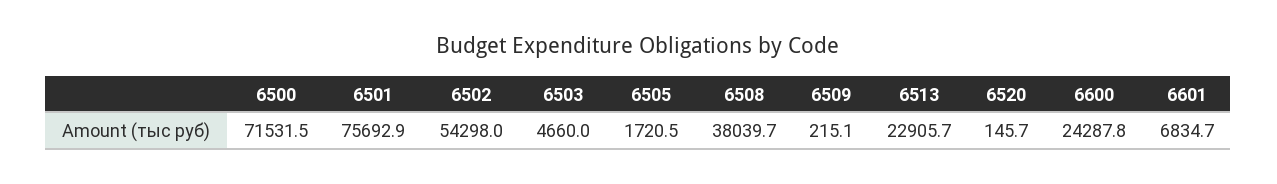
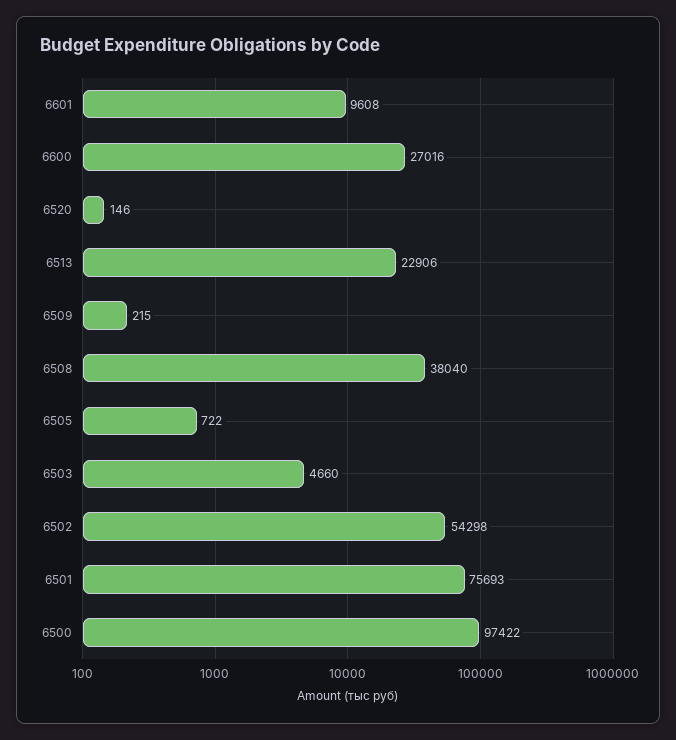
  {
-   "6500": 71531.5,
+   "6500": 97422,
    "6501": 75692.9,
    "6502": 54298,
    "6503": 4660,
-   "6505": 1720.5,
+   "6505": 722,
    "6508": 38039.7,
    "6509": 215.1,
    "6513": 22905.7,
    "6520": 145.7,
-   "6600": 24287.8,
+   "6600": 27016,
-   "6601": 6834.7
+   "6601": 9608
  }

